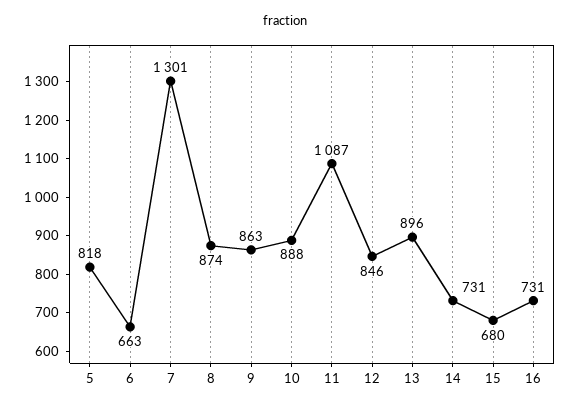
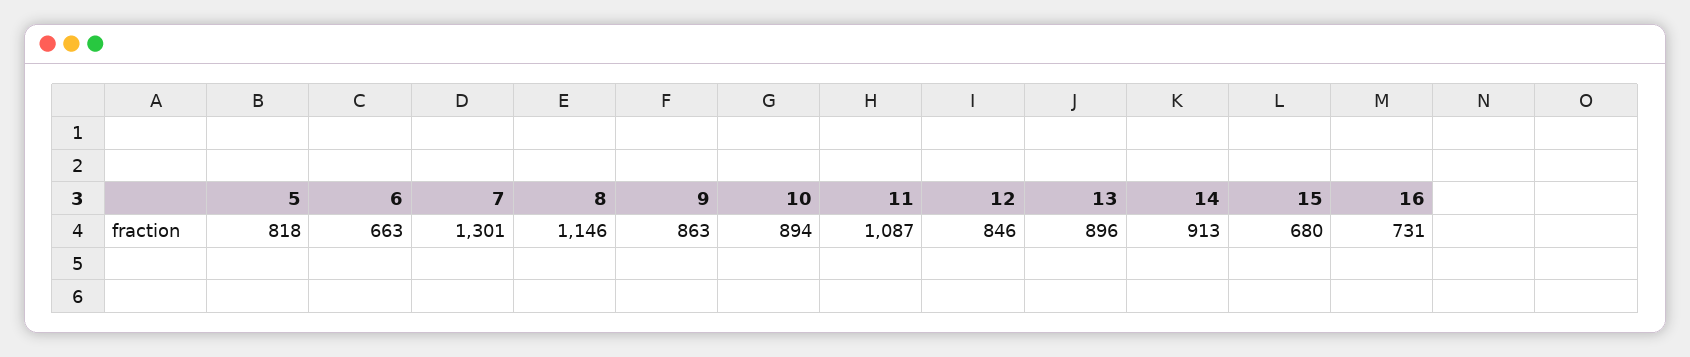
  {
    "5": 818,
    "6": 663,
    "7": 1301,
-   "8": 874,
+   "8": 1146,
    "9": 863,
-   "10": 888,
+   "10": 894,
    "11": 1087,
    "12": 846,
    "13": 896,
-   "14": 731,
+   "14": 913,
    "15": 680,
    "16": 731
  }

